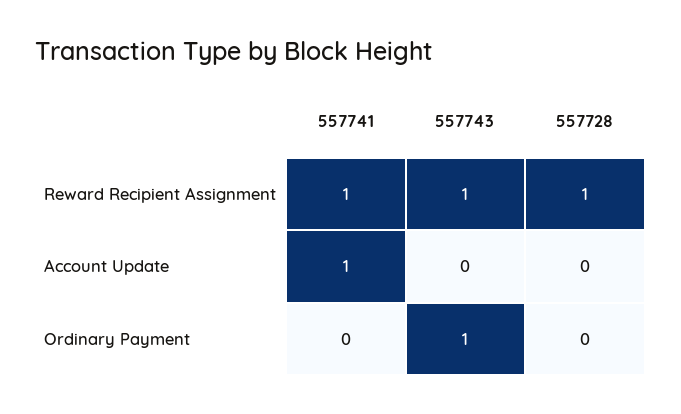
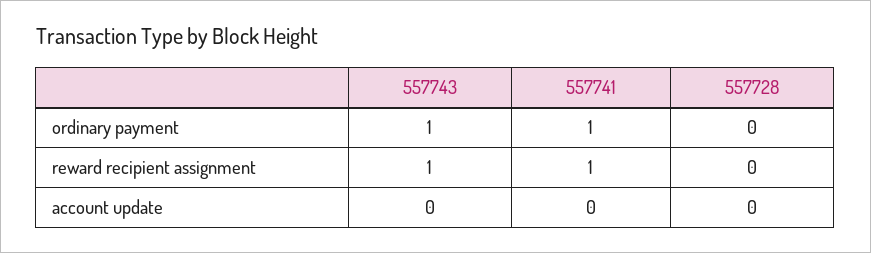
  {
    "557741": {
      "Reward Recipient Assignment": 1,
-     "Account Update": 1,
+     "Account Update": 0,
-     "Ordinary Payment": 0
+     "Ordinary Payment": 1
    },
    "557743": {
      "Reward Recipient Assignment": 1,
      "Account Update": 0,
      "Ordinary Payment": 1
    },
    "557728": {
-     "Reward Recipient Assignment": 1,
+     "Reward Recipient Assignment": 0,
      "Account Update": 0,
      "Ordinary Payment": 0
    }
  }

